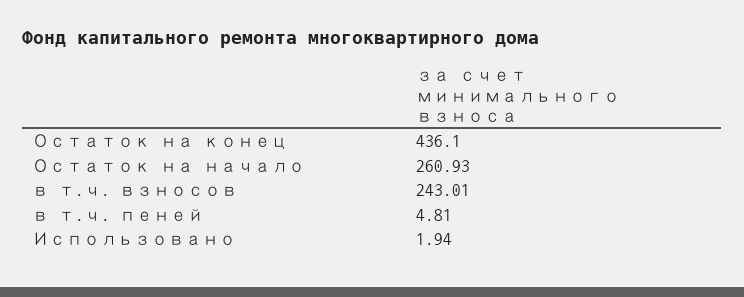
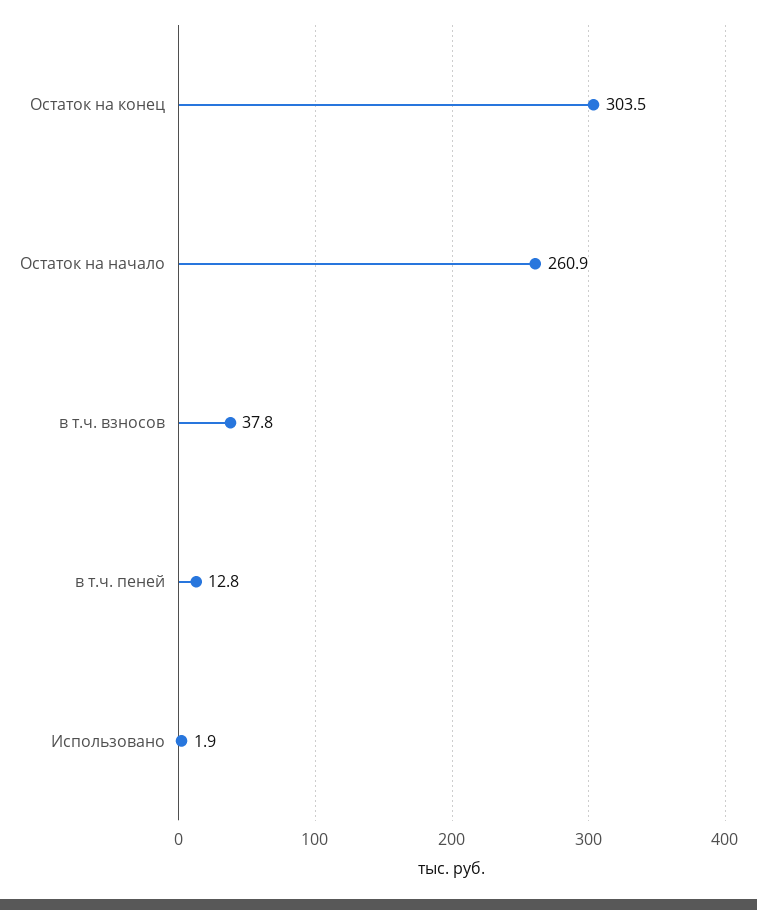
  {
-   "Остаток на конец": 436.1,
+   "Остаток на конец": 303.5,
    "Остаток на начало": 260.93,
-   "в т.ч. взносов": 243.01,
+   "в т.ч. взносов": 37.8,
-   "в т.ч. пеней": 4.81,
+   "в т.ч. пеней": 12.8,
    "Использовано": 1.94
  }

